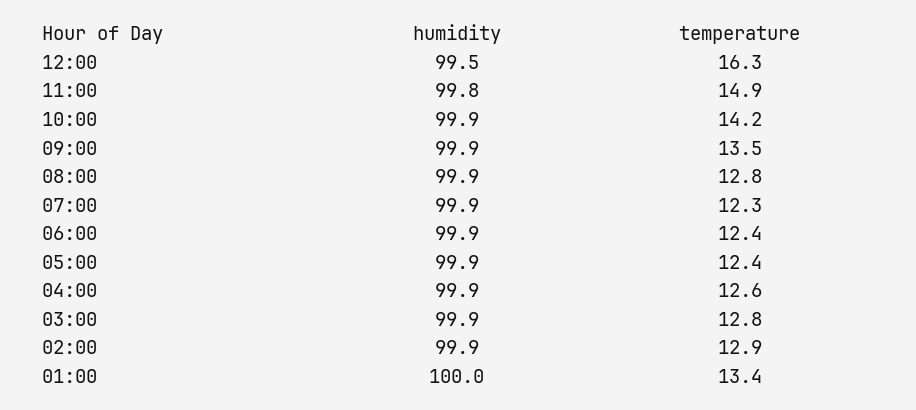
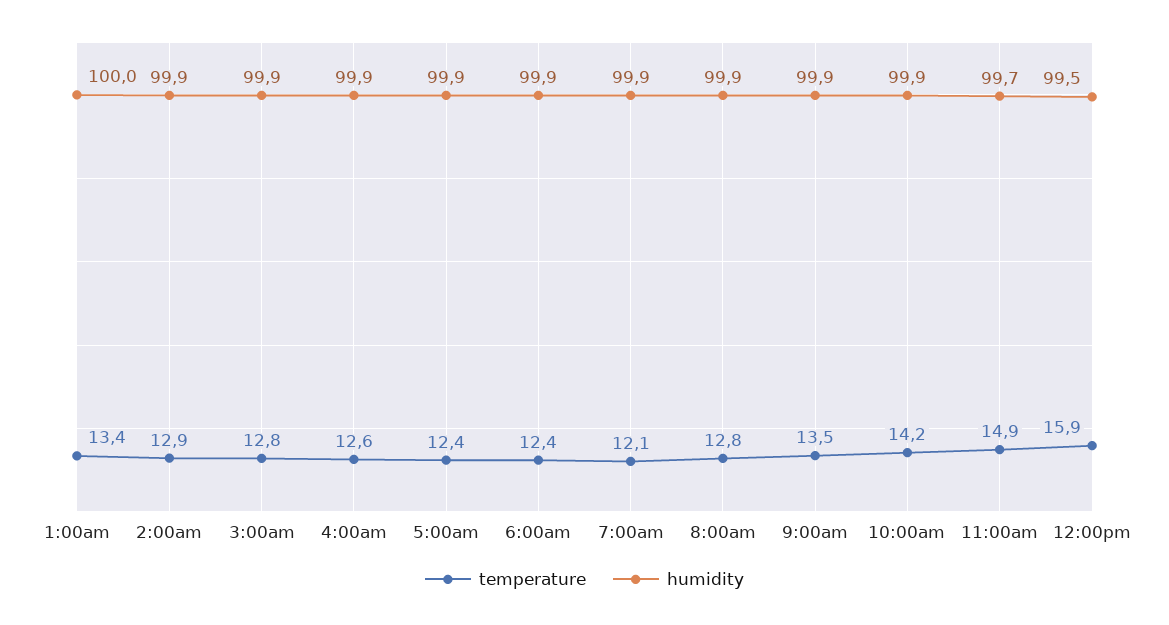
  {
    "humidity": {
      "12:00": 99.5,
-     "11:00": 99.8,
+     "11:00": 99.7,
      "10:00": 99.9,
      "09:00": 99.9,
      "08:00": 99.9,
      "07:00": 99.9,
      "06:00": 99.9,
      "05:00": 99.9,
      "04:00": 99.9,
      "03:00": 99.9,
      "02:00": 99.9,
      "01:00": 100
    },
    "temperature": {
-     "12:00": 16.3,
+     "12:00": 15.9,
      "11:00": 14.9,
      "10:00": 14.2,
      "09:00": 13.5,
      "08:00": 12.8,
-     "07:00": 12.3,
+     "07:00": 12.1,
      "06:00": 12.4,
      "05:00": 12.4,
      "04:00": 12.6,
      "03:00": 12.8,
      "02:00": 12.9,
      "01:00": 13.4
    }
  }

